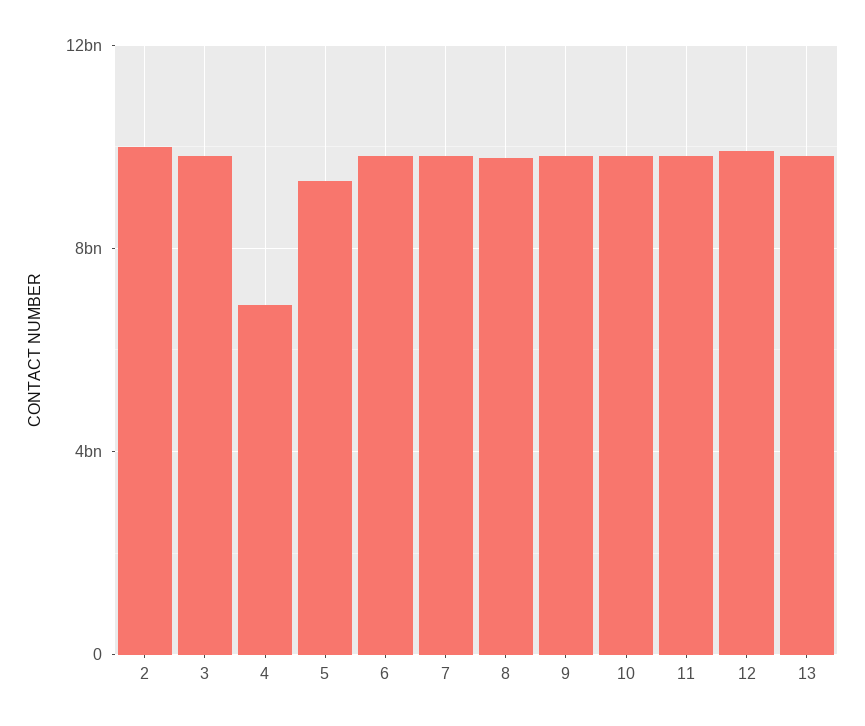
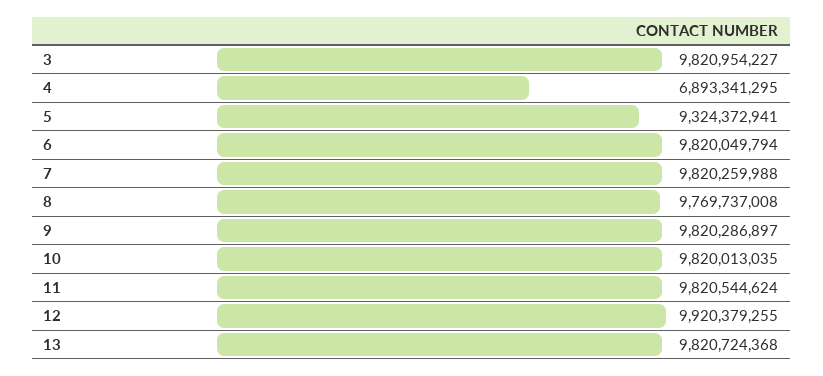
  {
-   "2": 10000000000,
    "3": 9820954227,
    "4": 6893341295,
    "5": 9324372941,
    "6": 9820049794,
    "7": 9820259988,
    "8": 9769737008,
    "9": 9820286897,
    "10": 9820013035,
    "11": 9820544624,
    "12": 9920379255,
    "13": 9820724368
  }

